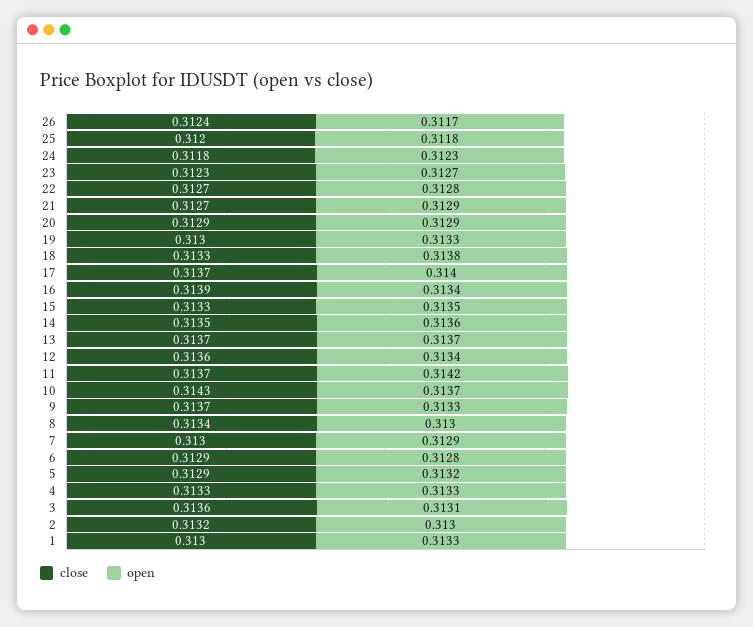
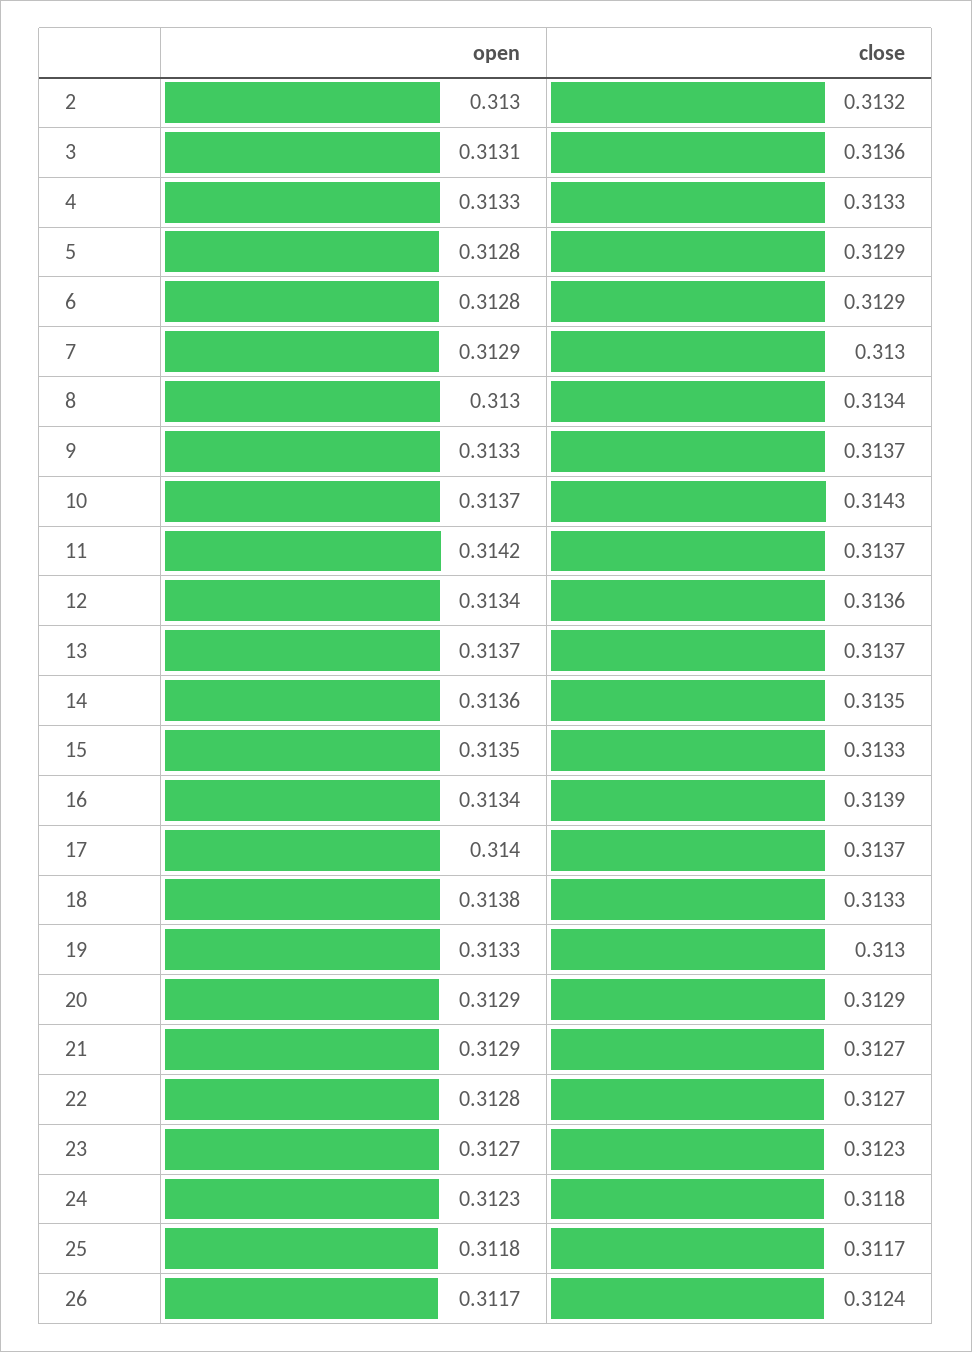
  {
    "close": {
      "26": 0.3124,
-     "25": 0.312,
+     "25": 0.3117,
      "24": 0.3118,
      "23": 0.3123,
      "22": 0.3127,
      "21": 0.3127,
      "20": 0.3129,
      "19": 0.313,
      "18": 0.3133,
      "17": 0.3137,
      "16": 0.3139,
      "15": 0.3133,
      "14": 0.3135,
      "13": 0.3137,
      "12": 0.3136,
      "11": 0.3137,
      "10": 0.3143,
      "9": 0.3137,
      "8": 0.3134,
      "7": 0.313,
      "6": 0.3129,
      "5": 0.3129,
      "4": 0.3133,
      "3": 0.3136,
-     "2": 0.3132,
+     "2": 0.3132
-     "1": 0.313
    },
    "open": {
      "26": 0.3117,
      "25": 0.3118,
      "24": 0.3123,
      "23": 0.3127,
      "22": 0.3128,
      "21": 0.3129,
      "20": 0.3129,
      "19": 0.3133,
      "18": 0.3138,
      "17": 0.314,
      "16": 0.3134,
      "15": 0.3135,
      "14": 0.3136,
      "13": 0.3137,
      "12": 0.3134,
      "11": 0.3142,
      "10": 0.3137,
      "9": 0.3133,
      "8": 0.313,
      "7": 0.3129,
      "6": 0.3128,
-     "5": 0.3132,
+     "5": 0.3128,
      "4": 0.3133,
      "3": 0.3131,
-     "2": 0.313,
+     "2": 0.313
-     "1": 0.3133
    }
  }

